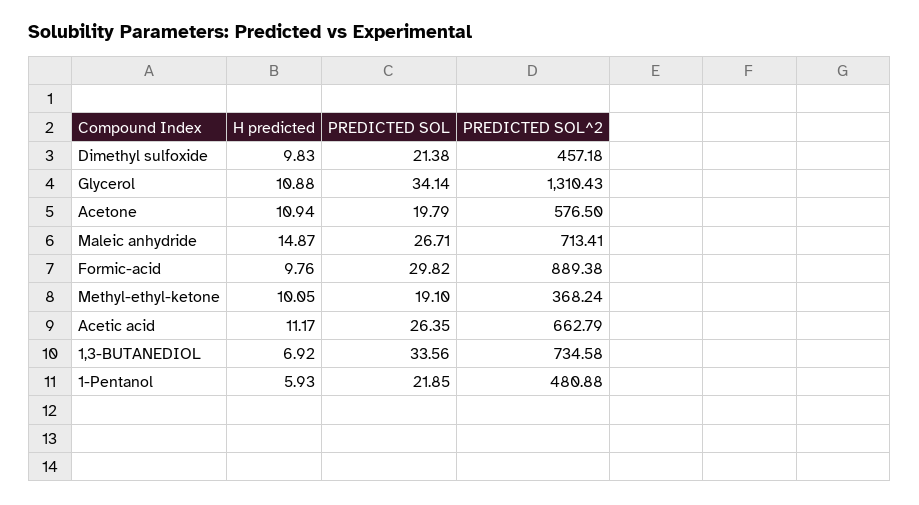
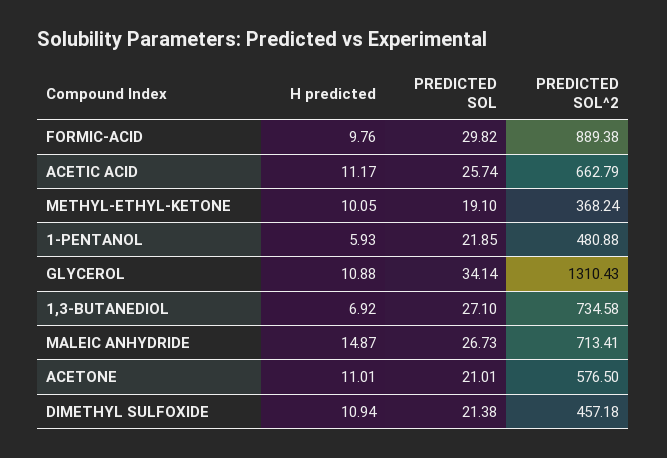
  {
    "H predicted": {
-     "Dimethyl sulfoxide": 9.83,
+     "Dimethyl sulfoxide": 10.94,
      "Glycerol": 10.88,
-     "Acetone": 10.94,
+     "Acetone": 11.01,
      "Maleic anhydride": 14.87,
      "Formic-acid": 9.76,
      "Methyl-ethyl-ketone": 10.05,
      "Acetic acid": 11.17,
      "1,3-BUTANEDIOL": 6.92,
      "1-Pentanol": 5.93
    },
    "PREDICTED SOL": {
      "Dimethyl sulfoxide": 21.38,
      "Glycerol": 34.14,
-     "Acetone": 19.79,
+     "Acetone": 21.01,
-     "Maleic anhydride": 26.71,
+     "Maleic anhydride": 26.73,
      "Formic-acid": 29.82,
      "Methyl-ethyl-ketone": 19.1,
-     "Acetic acid": 26.35,
+     "Acetic acid": 25.74,
-     "1,3-BUTANEDIOL": 33.56,
+     "1,3-BUTANEDIOL": 27.1,
      "1-Pentanol": 21.85
    },
    "PREDICTED SOL^2": {
      "Dimethyl sulfoxide": 457.18,
      "Glycerol": 1310.43,
      "Acetone": 576.5,
      "Maleic anhydride": 713.41,
      "Formic-acid": 889.38,
      "Methyl-ethyl-ketone": 368.24,
      "Acetic acid": 662.79,
      "1,3-BUTANEDIOL": 734.58,
      "1-Pentanol": 480.88
    }
  }

